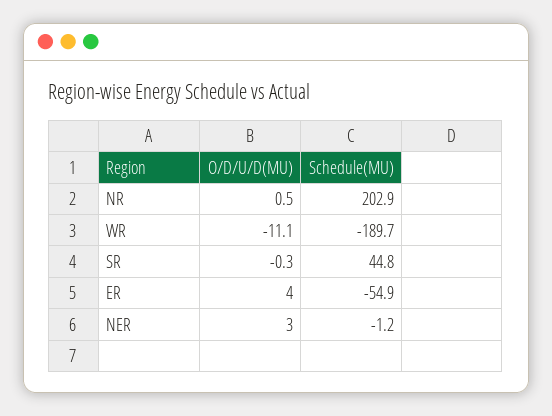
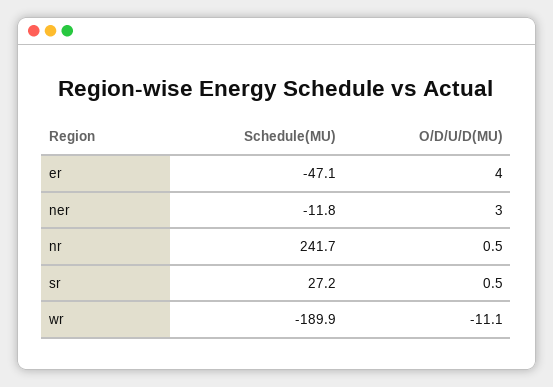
  {
    "O/D/U/D(MU)": {
      "NR": 0.5,
      "WR": -11.1,
-     "SR": -0.3,
+     "SR": 0.5,
      "ER": 4,
      "NER": 3
    },
    "Schedule(MU)": {
-     "NR": 202.9,
+     "NR": 241.7,
-     "WR": -189.7,
+     "WR": -189.9,
-     "SR": 44.8,
+     "SR": 27.2,
-     "ER": -54.9,
+     "ER": -47.1,
-     "NER": -1.2
+     "NER": -11.8
    }
  }

